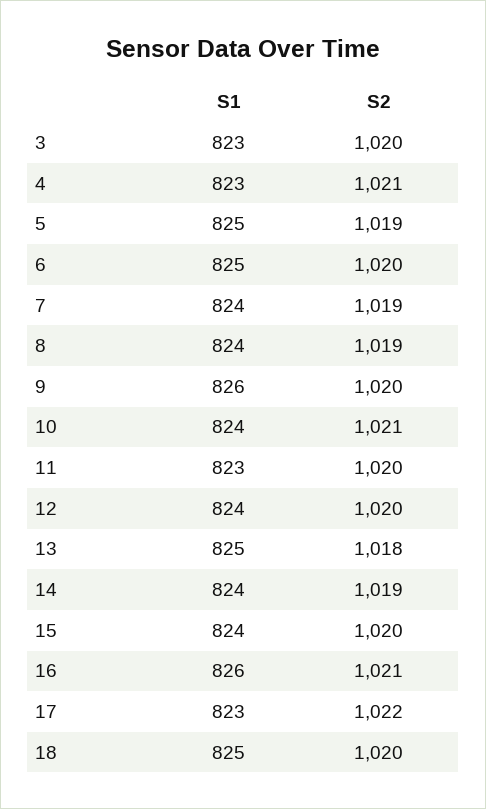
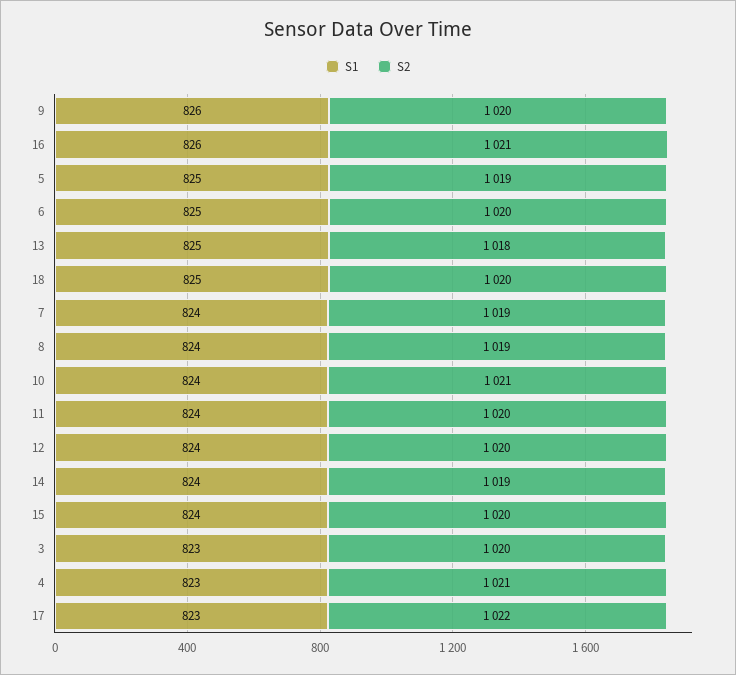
  {
    "S1": {
      "3": 823,
      "4": 823,
      "5": 825,
      "6": 825,
      "7": 824,
      "8": 824,
      "9": 826,
      "10": 824,
-     "11": 823,
+     "11": 824,
      "12": 824,
      "13": 825,
      "14": 824,
      "15": 824,
      "16": 826,
      "17": 823,
      "18": 825
    },
    "S2": {
      "3": 1020,
      "4": 1021,
      "5": 1019,
      "6": 1020,
      "7": 1019,
      "8": 1019,
      "9": 1020,
      "10": 1021,
      "11": 1020,
      "12": 1020,
      "13": 1018,
      "14": 1019,
      "15": 1020,
      "16": 1021,
      "17": 1022,
      "18": 1020
    }
  }

